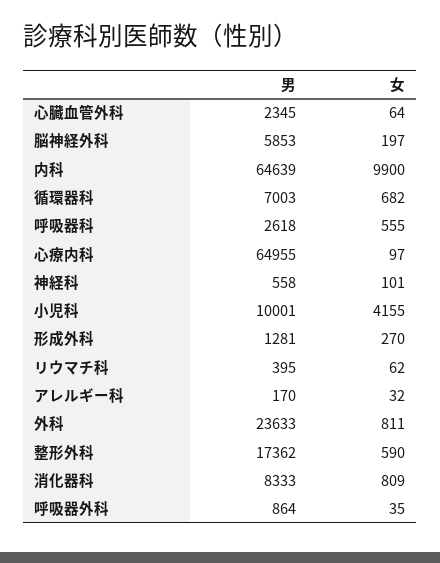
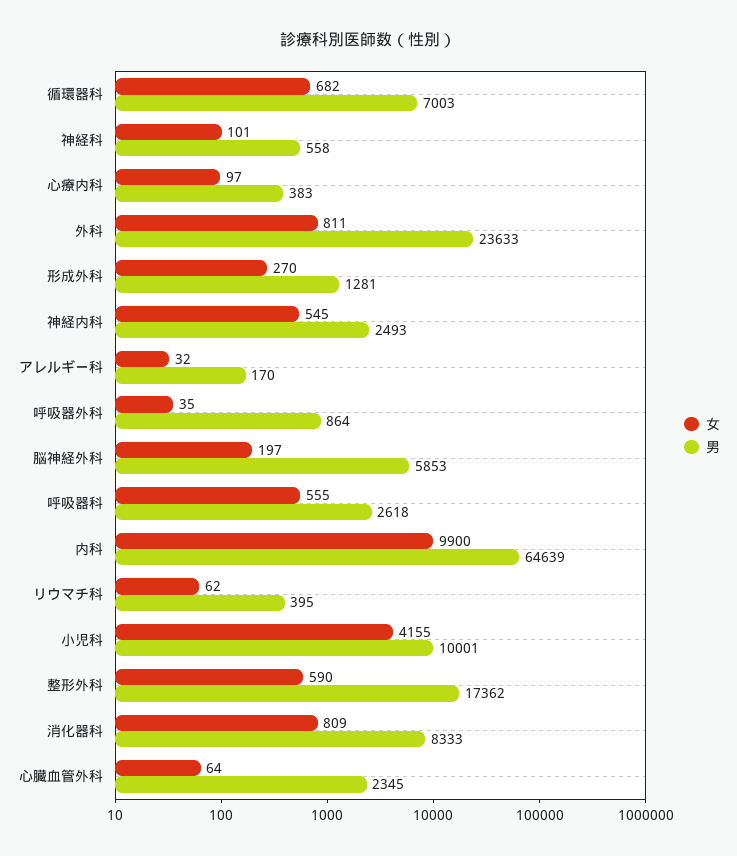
  {
    "男": {
      "心臓血管外科": 2345,
      "脳神経外科": 5853,
      "内科": 64639,
      "循環器科": 7003,
      "呼吸器科": 2618,
-     "心療内科": 64955,
+     "心療内科": 383,
      "神経科": 558,
      "小児科": 10001,
      "形成外科": 1281,
      "リウマチ科": 395,
      "アレルギー科": 170,
      "外科": 23633,
      "整形外科": 17362,
      "消化器科": 8333,
-     "呼吸器外科": 864
+     "呼吸器外科": 864,
+     "神経内科": 2493
    },
    "女": {
      "心臓血管外科": 64,
      "脳神経外科": 197,
      "内科": 9900,
      "循環器科": 682,
      "呼吸器科": 555,
      "心療内科": 97,
      "神経科": 101,
      "小児科": 4155,
      "形成外科": 270,
      "リウマチ科": 62,
      "アレルギー科": 32,
      "外科": 811,
      "整形外科": 590,
      "消化器科": 809,
-     "呼吸器外科": 35
+     "呼吸器外科": 35,
+     "神経内科": 545
    }
  }

